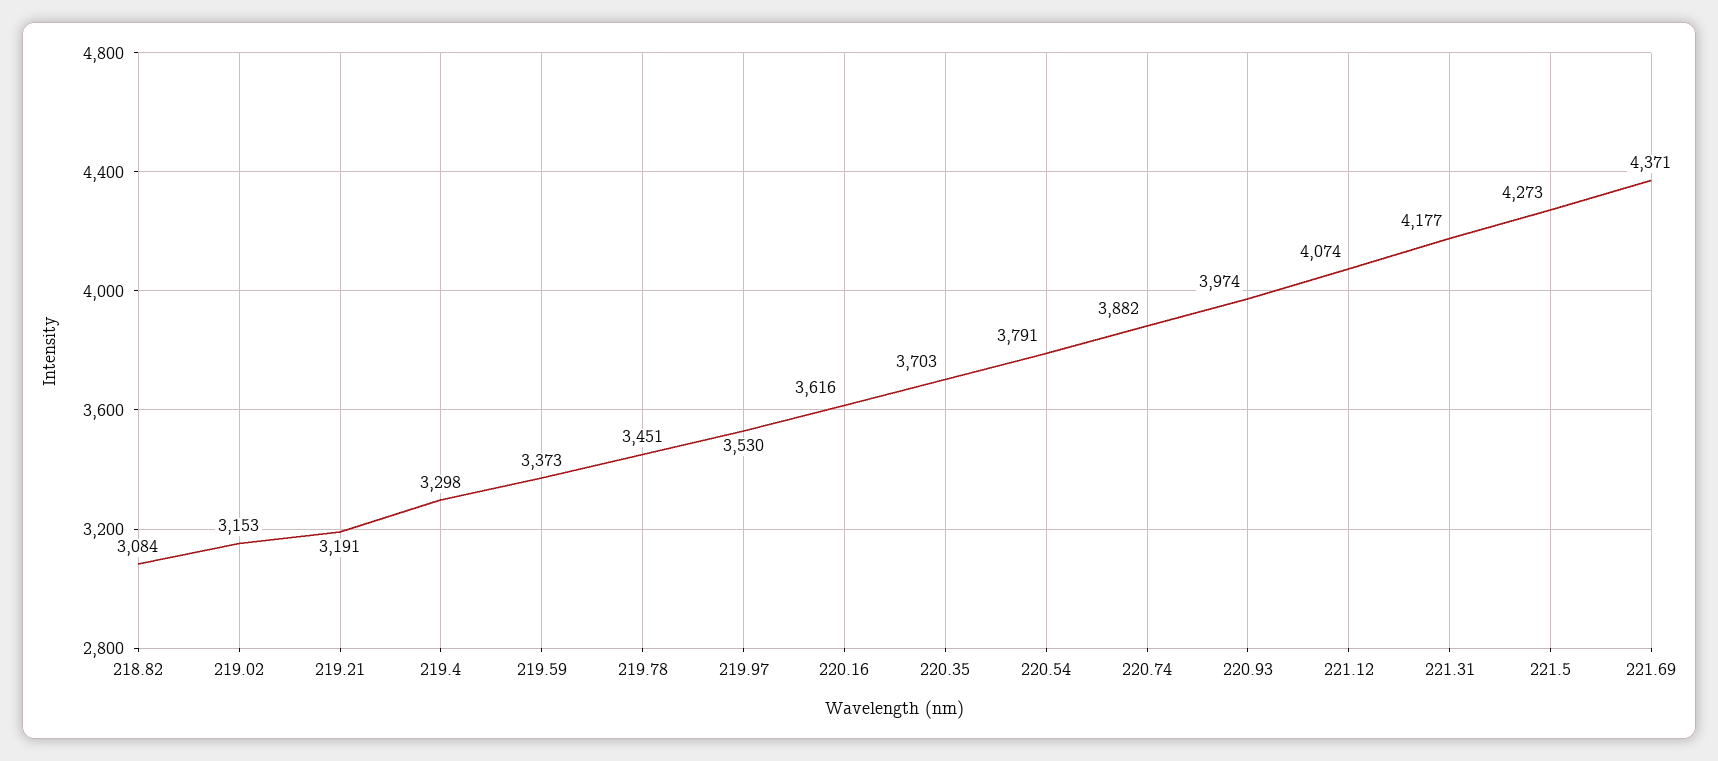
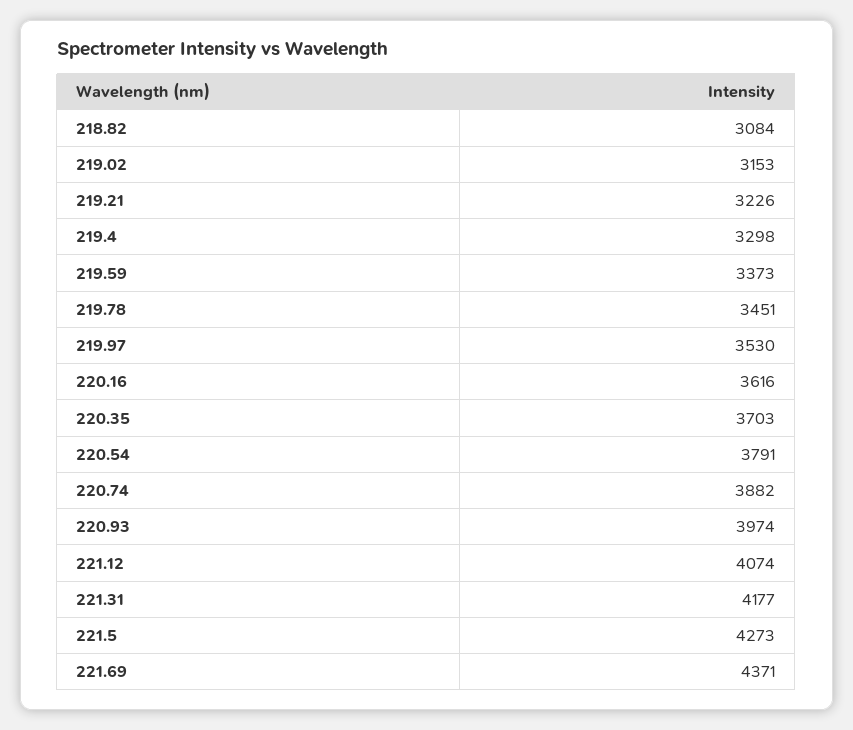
  {
    "218.82": 3084,
    "219.02": 3153,
-   "219.21": 3191,
+   "219.21": 3226,
    "219.4": 3298,
    "219.59": 3373,
    "219.78": 3451,
    "219.97": 3530,
    "220.16": 3616,
    "220.35": 3703,
    "220.54": 3791,
    "220.74": 3882,
    "220.93": 3974,
    "221.12": 4074,
    "221.31": 4177,
    "221.5": 4273,
    "221.69": 4371
  }

